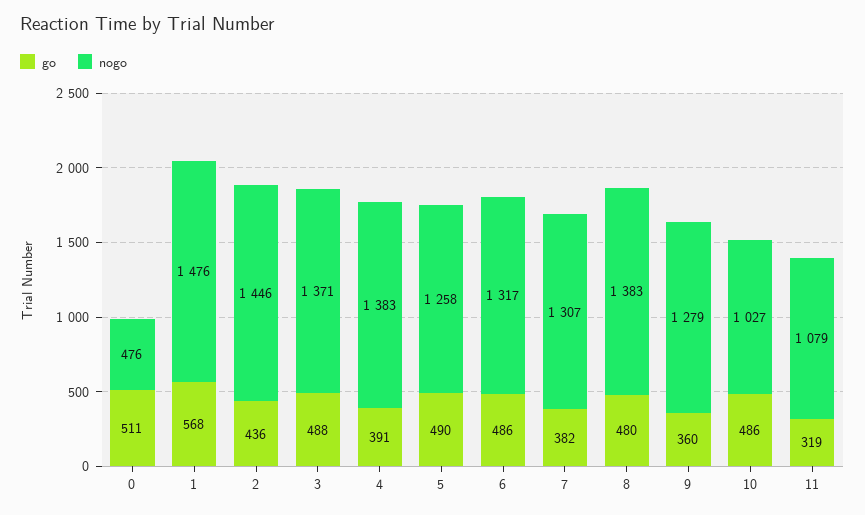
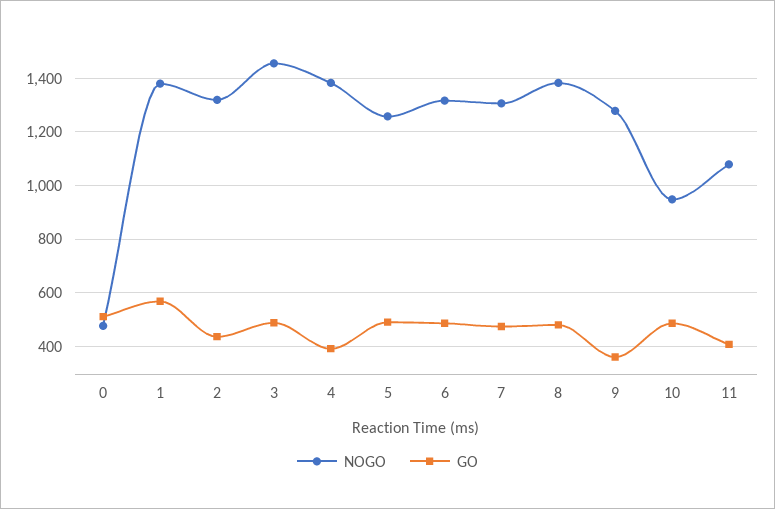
  {
    "go": {
      "0": 511,
      "1": 568,
      "2": 436,
      "3": 488,
      "4": 391,
      "5": 490,
      "6": 486,
-     "7": 382,
+     "7": 475,
      "8": 480,
      "9": 360,
      "10": 486,
-     "11": 319
+     "11": 400
    },
    "nogo": {
      "0": 476,
-     "1": 1476,
+     "1": 1375,
-     "2": 1446,
+     "2": 1325,
-     "3": 1371,
+     "3": 1450,
      "4": 1383,
      "5": 1258,
      "6": 1317,
      "7": 1307,
      "8": 1383,
      "9": 1279,
-     "10": 1027,
+     "10": 950,
      "11": 1079
    }
  }

